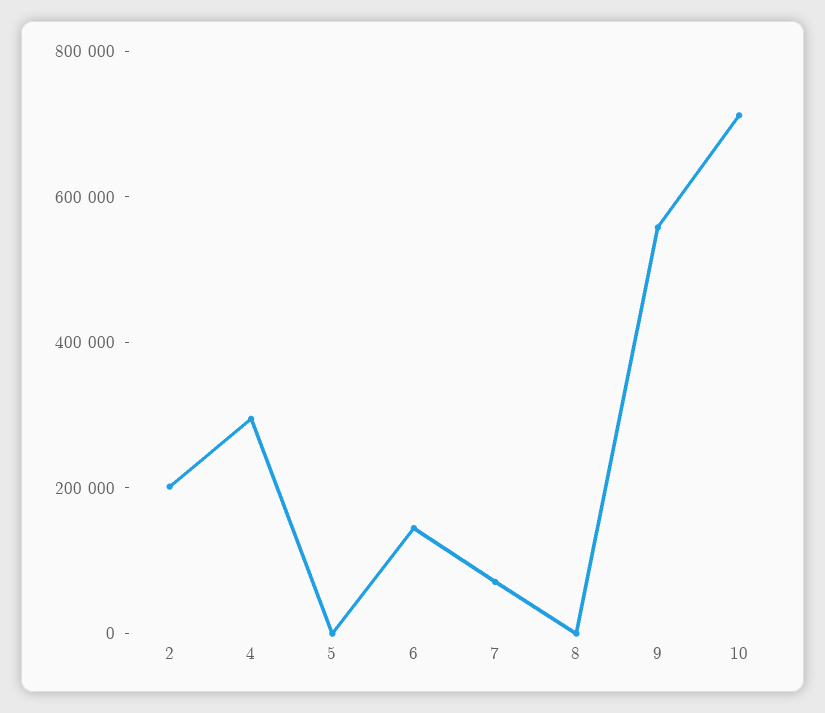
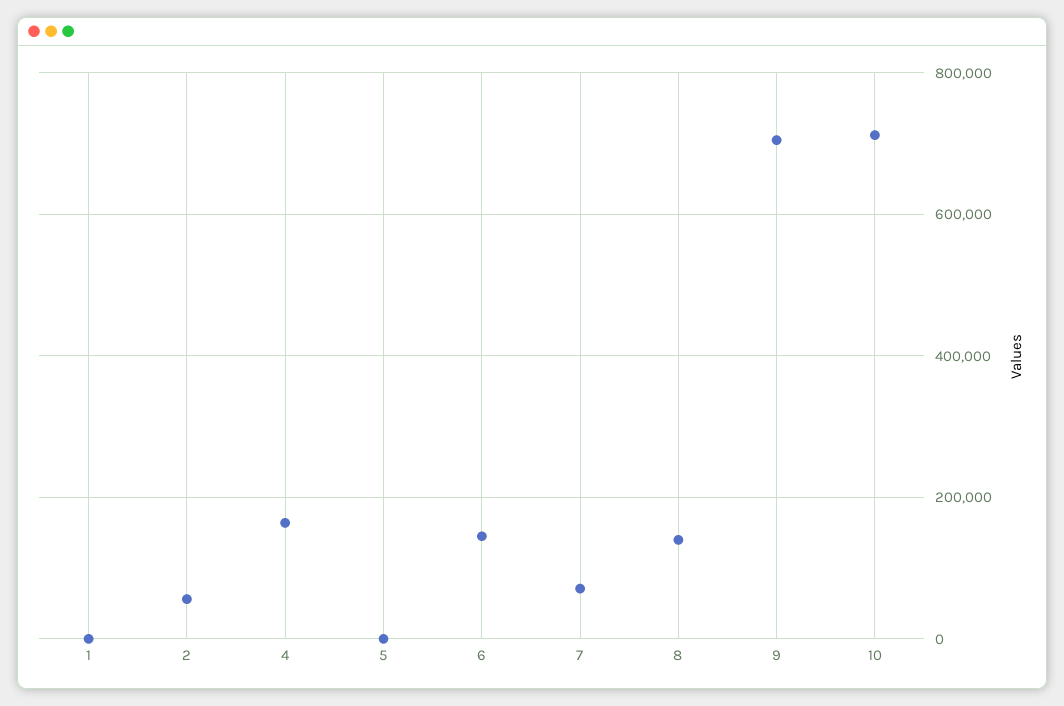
  {
-   "2": 200000,
+   "2": 60000,
-   "4": 300000,
+   "4": 160000,
    "5": 0,
    "6": 140000,
    "7": 80000,
-   "8": 0,
+   "8": 140000,
-   "9": 550000,
+   "9": 700000,
-   "10": 720000
+   "10": 720000,
+   "1": 0
  }

